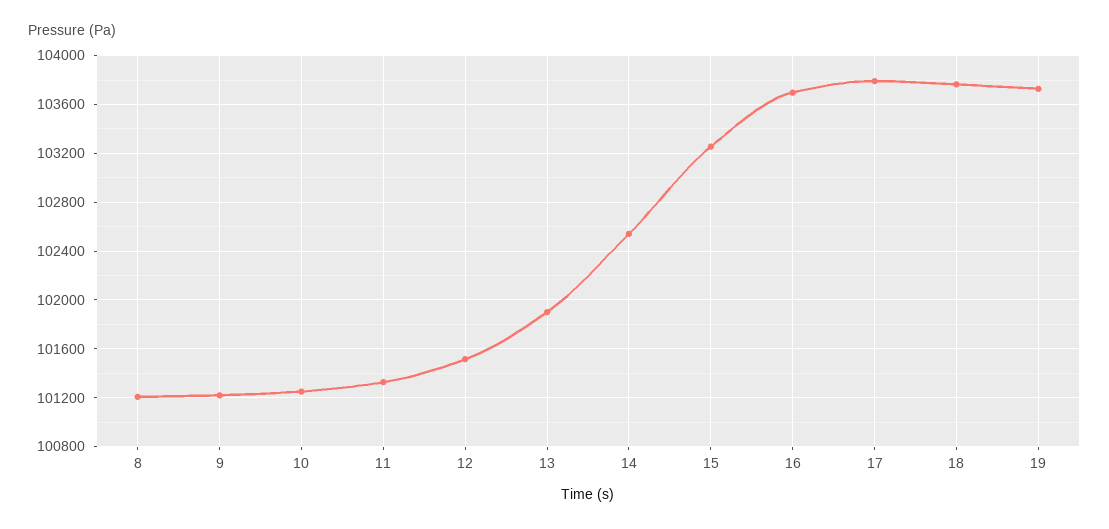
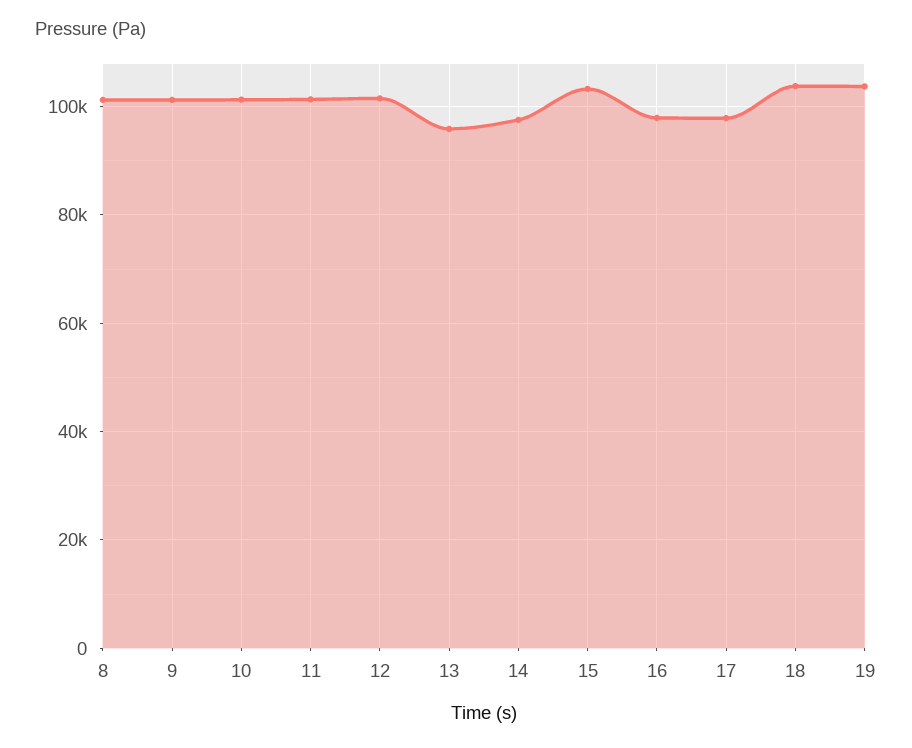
  {
    "8": 101200,
    "9": 101200,
    "10": 101250,
    "11": 101350,
    "12": 101500,
-   "13": 101900,
+   "13": 96000,
-   "14": 102550,
+   "14": 98000,
    "15": 103250,
-   "16": 103700,
+   "16": 98000,
-   "17": 103800,
+   "17": 98000,
    "18": 103750,
    "19": 103750
  }

